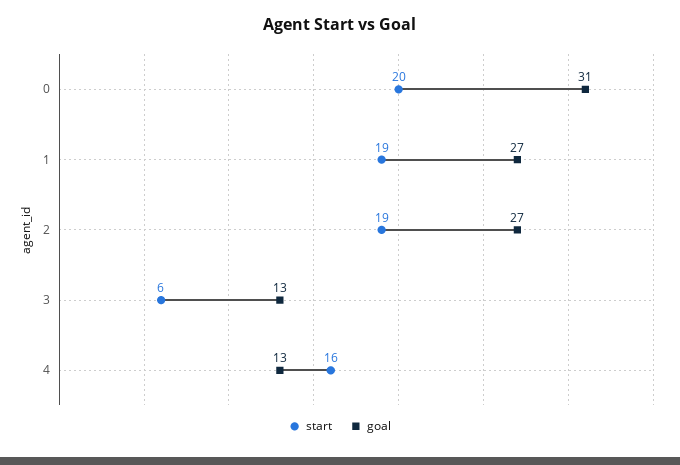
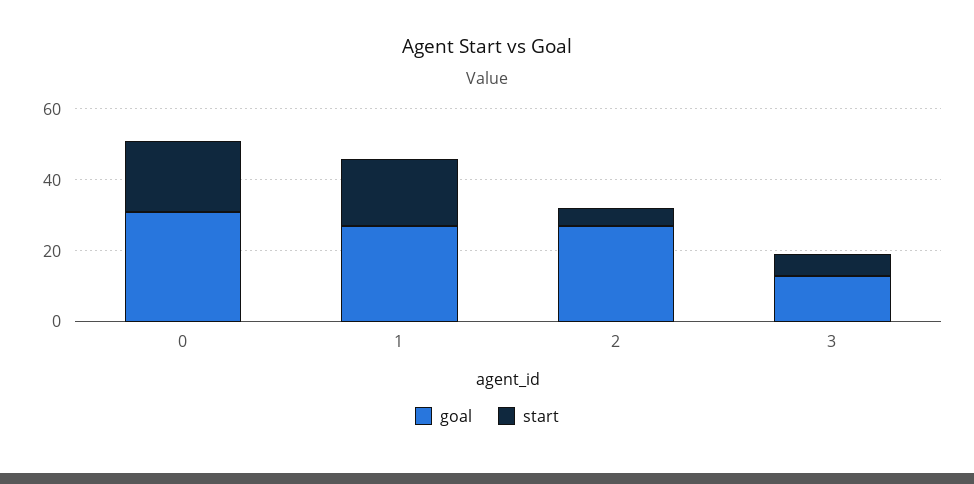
  {
    "start": {
      "0": 20,
      "1": 19,
-     "2": 19,
+     "2": 5,
-     "3": 6,
+     "3": 6
-     "4": 16
    },
    "goal": {
      "0": 31,
      "1": 27,
      "2": 27,
-     "3": 13,
+     "3": 13
-     "4": 13
    }
  }

